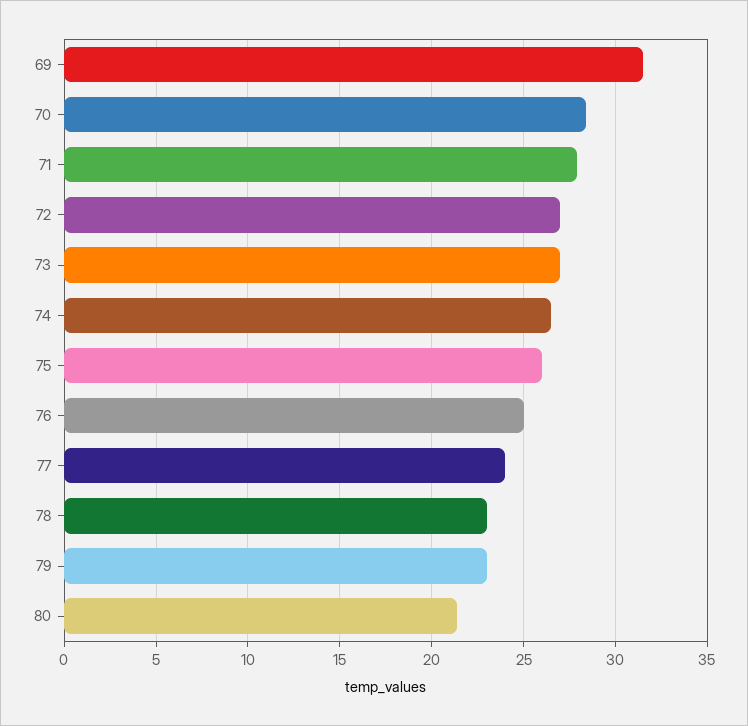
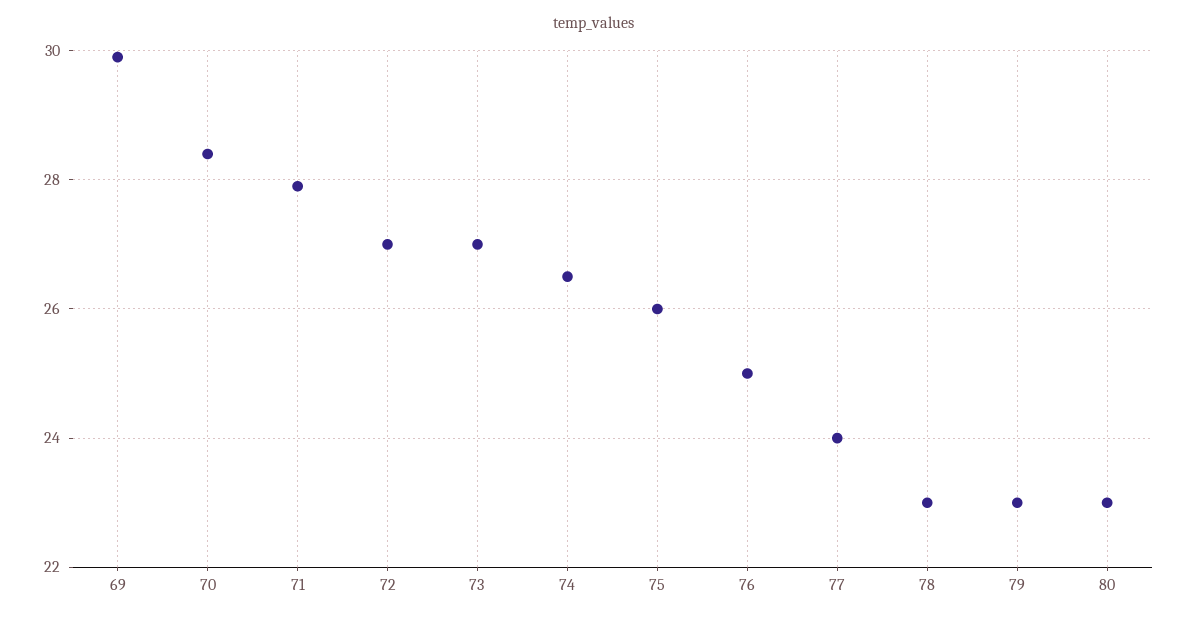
  {
-   "69": 31.5,
+   "69": 30,
    "70": 28.5,
    "71": 28,
    "72": 27,
    "73": 27,
    "74": 26.5,
    "75": 26,
    "76": 25,
    "77": 24,
    "78": 23,
    "79": 23,
-   "80": 21.5
+   "80": 23
  }

